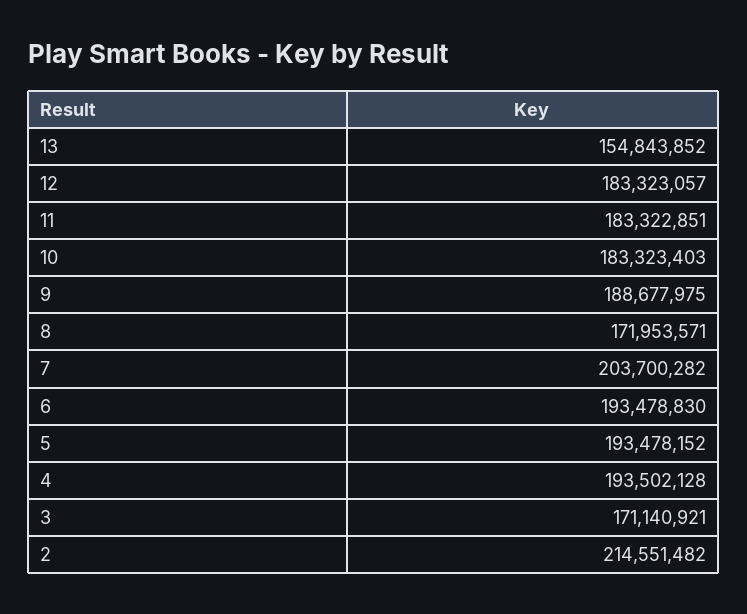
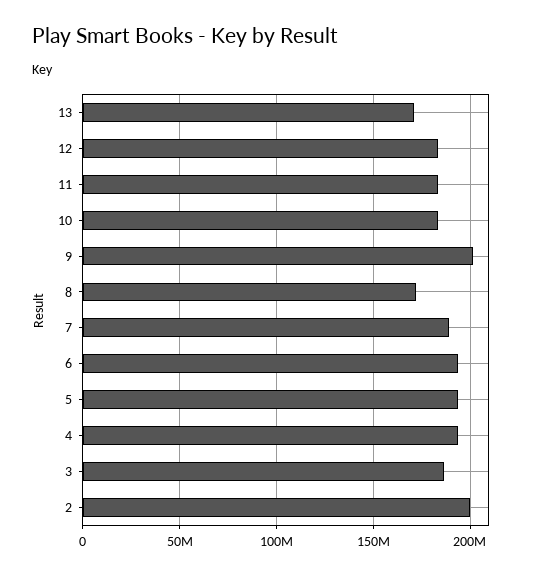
  {
-   "13": 154843852,
+   "13": 170000000,
    "12": 183323057,
    "11": 183322851,
    "10": 183323403,
-   "9": 188677975,
+   "9": 200000000,
    "8": 171953571,
-   "7": 203700282,
+   "7": 190000000,
    "6": 193478830,
    "5": 193478152,
    "4": 193502128,
-   "3": 171140921,
+   "3": 185000000,
-   "2": 214551482
+   "2": 200000000
  }

